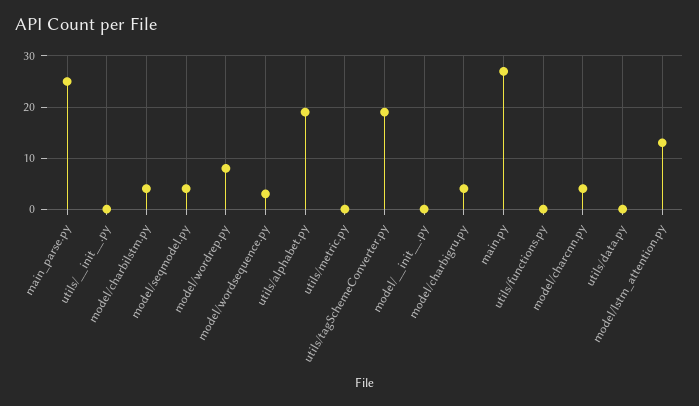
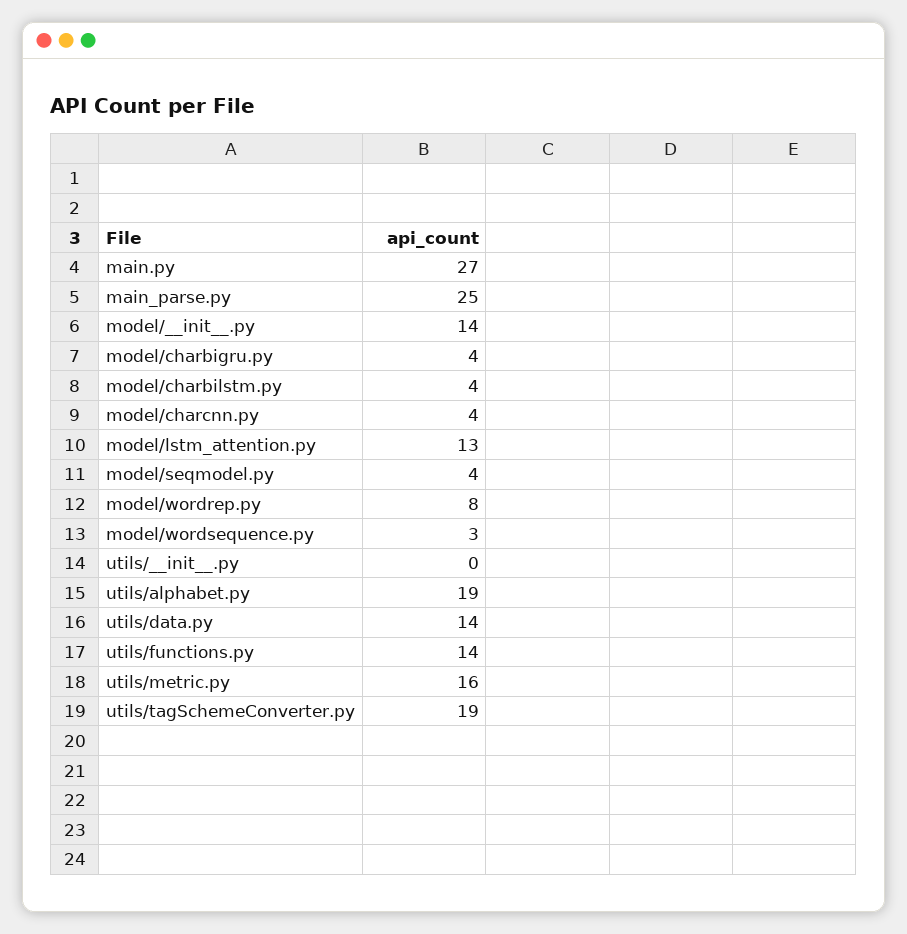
  {
    "main_parse.py": 25,
    "utils/__init__.py": 0,
    "model/charbilstm.py": 4,
    "model/seqmodel.py": 4,
    "model/wordrep.py": 8,
    "model/wordsequence.py": 3,
    "utils/alphabet.py": 19,
-   "utils/metric.py": 0,
+   "utils/metric.py": 16,
    "utils/tagSchemeConverter.py": 19,
-   "model/__init__.py": 0,
+   "model/__init__.py": 14,
    "model/charbigru.py": 4,
    "main.py": 27,
-   "utils/functions.py": 0,
+   "utils/functions.py": 14,
    "model/charcnn.py": 4,
-   "utils/data.py": 0,
+   "utils/data.py": 14,
    "model/lstm_attention.py": 13
  }

